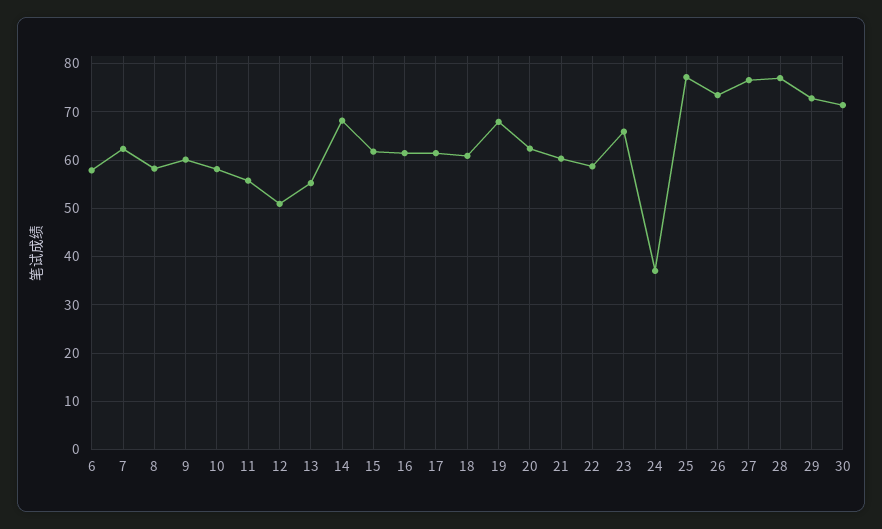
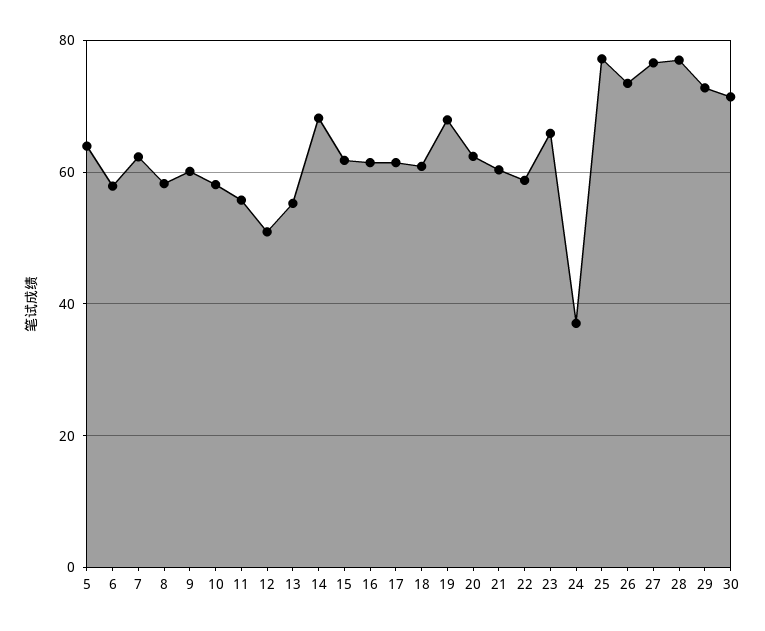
  {
    "6": 58,
    "7": 62,
    "8": 58,
    "9": 60,
    "10": 58,
    "11": 56,
    "12": 50,
    "13": 56,
    "14": 68,
    "15": 62,
    "16": 62,
    "17": 62,
    "18": 60,
    "19": 68,
    "20": 62,
    "21": 60,
    "22": 58,
    "23": 66,
    "24": 38,
    "25": 78,
    "26": 74,
    "27": 76,
    "28": 78,
    "29": 72,
-   "30": 72
+   "30": 72,
+   "5": 64
  }

